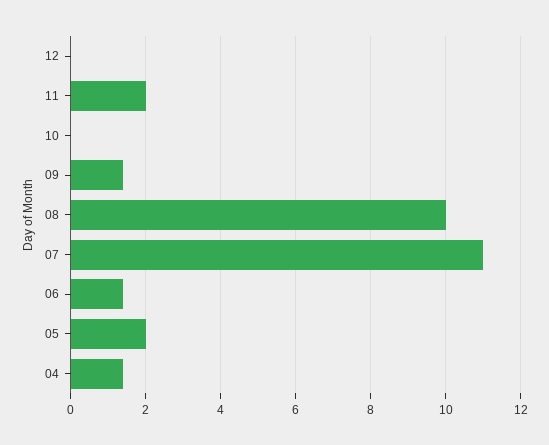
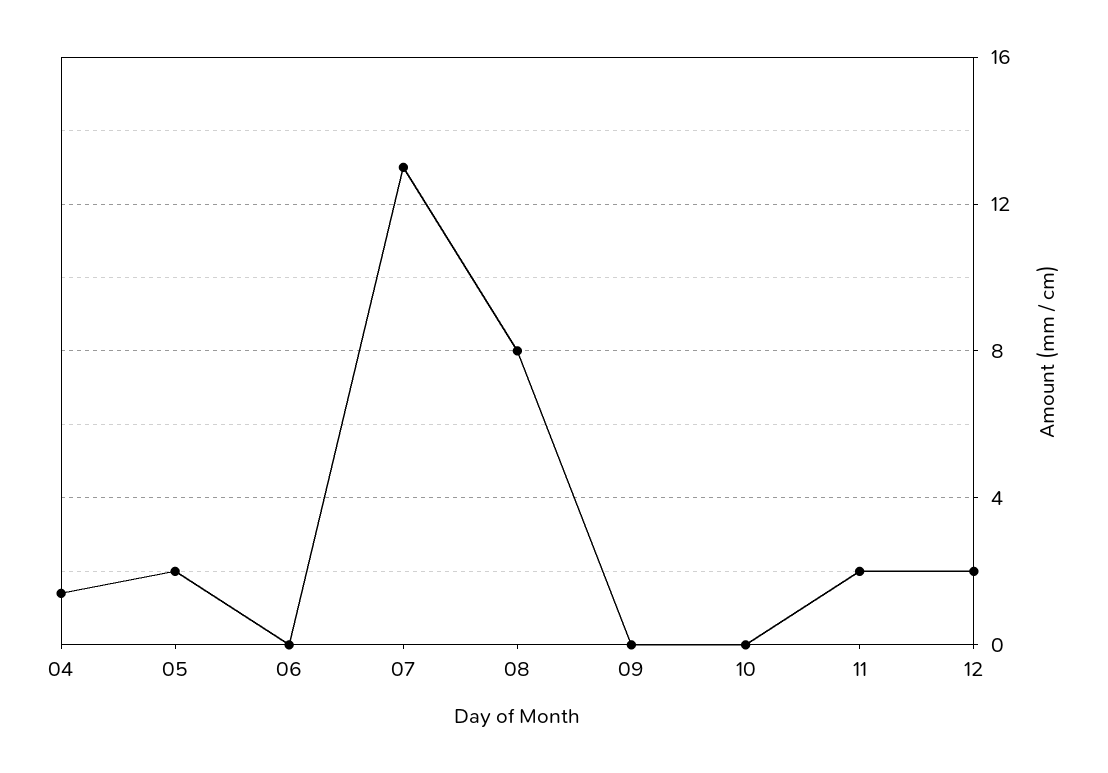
  {
-   "12": 0,
+   "12": 2,
    "11": 2,
    "10": 0,
-   "09": 1.5,
+   "09": 0,
-   "08": 10,
+   "08": 8,
-   "07": 11,
+   "07": 13,
-   "06": 1.5,
+   "06": 0,
    "05": 2,
    "04": 1.5
  }

